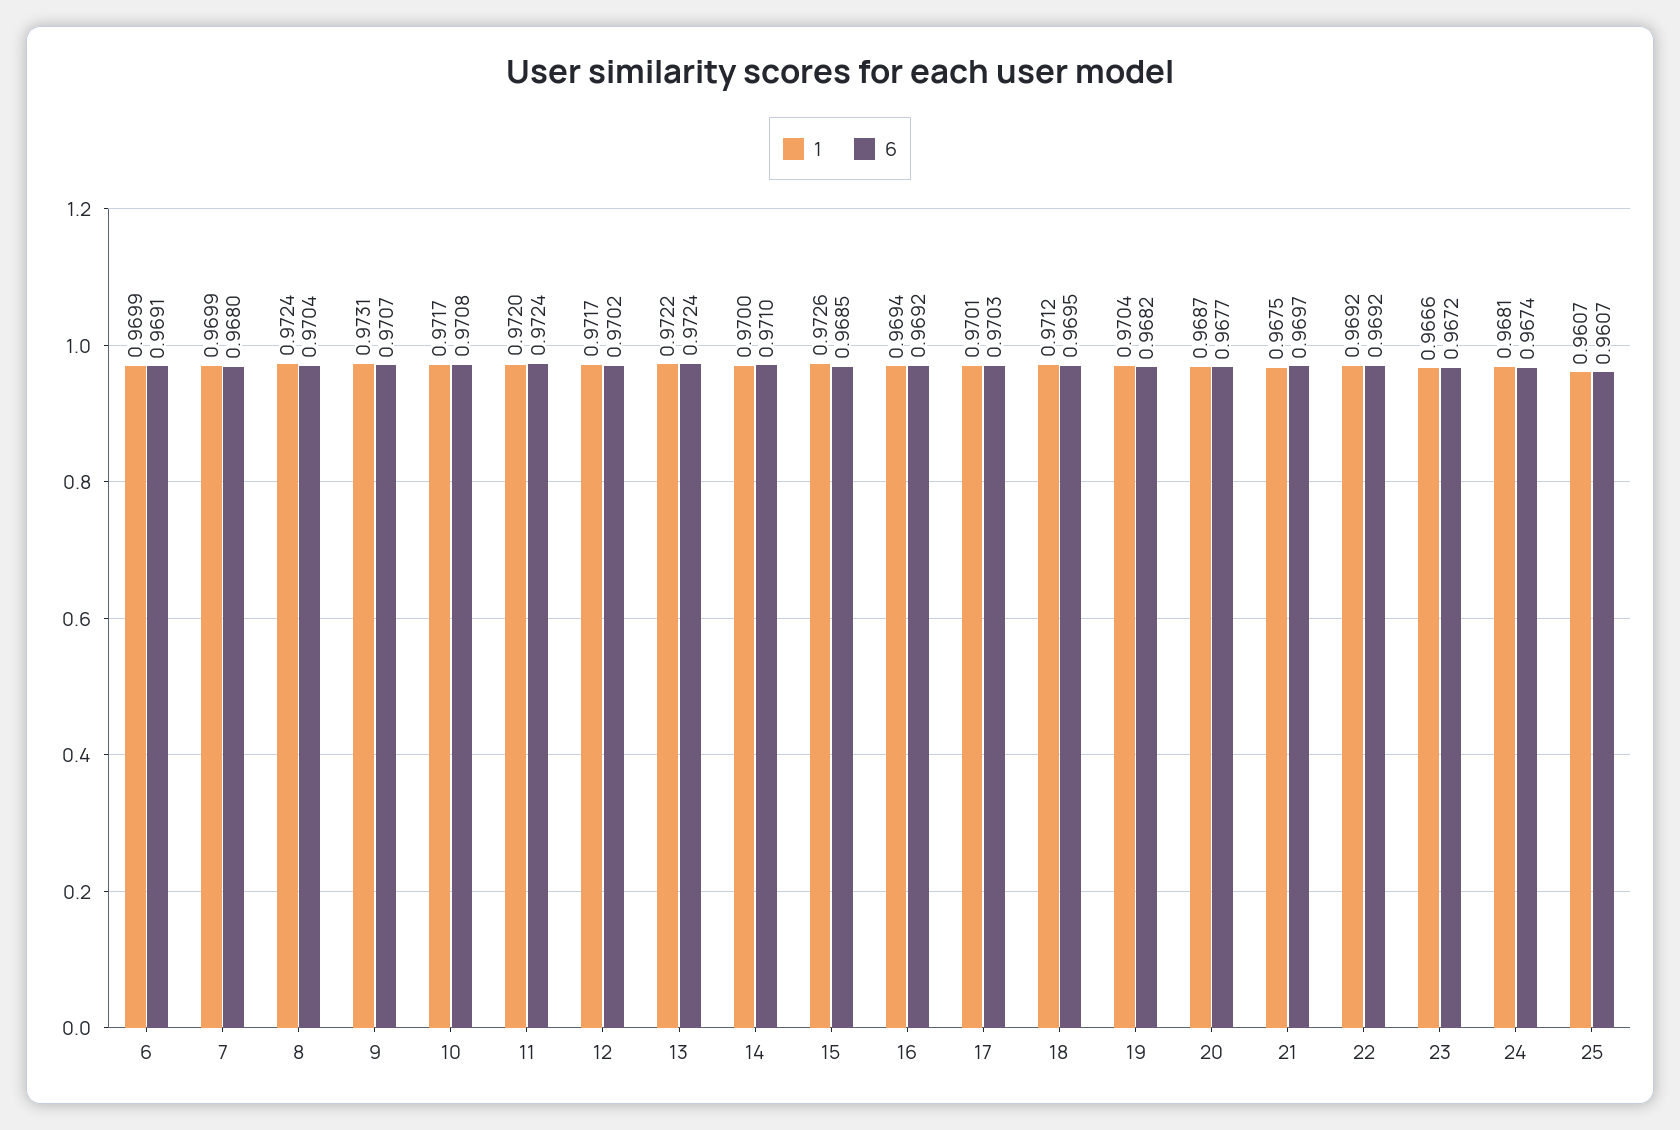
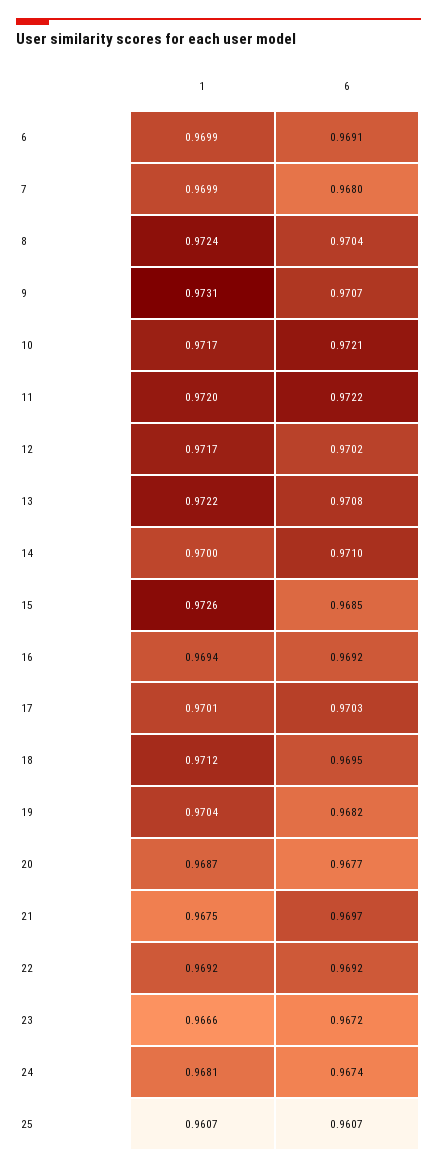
  {
    "1": {
      "6": 0.9699,
      "7": 0.9699,
      "8": 0.9724,
      "9": 0.9731,
      "10": 0.9717,
      "11": 0.972,
      "12": 0.9717,
      "13": 0.9722,
      "14": 0.97,
      "15": 0.9726,
      "16": 0.9694,
      "17": 0.9701,
      "18": 0.9712,
      "19": 0.9704,
      "20": 0.9687,
      "21": 0.9675,
      "22": 0.9692,
      "23": 0.9666,
      "24": 0.9681,
      "25": 0.9607
    },
    "6": {
      "6": 0.9691,
      "7": 0.968,
      "8": 0.9704,
      "9": 0.9707,
-     "10": 0.9708,
+     "10": 0.9721,
-     "11": 0.9724,
+     "11": 0.9722,
      "12": 0.9702,
-     "13": 0.9724,
+     "13": 0.9708,
      "14": 0.971,
      "15": 0.9685,
      "16": 0.9692,
      "17": 0.9703,
      "18": 0.9695,
      "19": 0.9682,
      "20": 0.9677,
      "21": 0.9697,
      "22": 0.9692,
      "23": 0.9672,
      "24": 0.9674,
      "25": 0.9607
    }
  }

